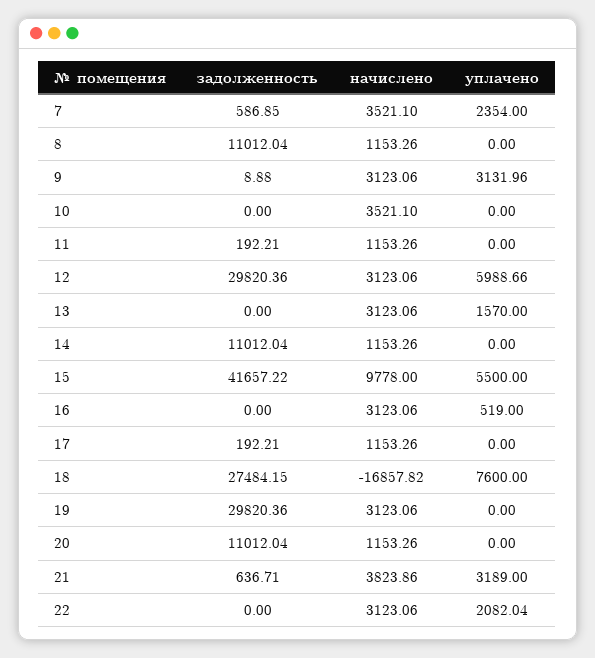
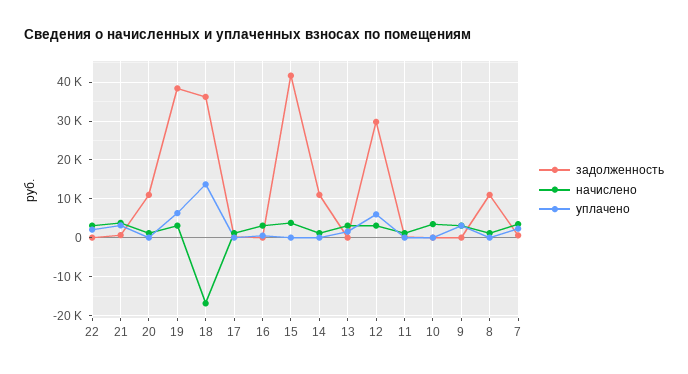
  {
    "задолженность": {
      "7": 586.85,
      "8": 11012.04,
      "9": 8.88,
      "10": 0,
      "11": 192.21,
      "12": 29820.36,
      "13": 0,
      "14": 11012.04,
      "15": 41657.22,
      "16": 0,
      "17": 192.21,
-     "18": 27484.15,
+     "18": 36000,
-     "19": 29820.36,
+     "19": 38000,
      "20": 11012.04,
      "21": 636.71,
      "22": 0
    },
    "начислено": {
      "7": 3521.1,
      "8": 1153.26,
      "9": 3123.06,
      "10": 3521.1,
      "11": 1153.26,
      "12": 3123.06,
      "13": 3123.06,
      "14": 1153.26,
-     "15": 9778,
+     "15": 4000,
      "16": 3123.06,
      "17": 1153.26,
      "18": -16857.82,
      "19": 3123.06,
      "20": 1153.26,
      "21": 3823.86,
      "22": 3123.06
    },
    "уплачено": {
      "7": 2354,
      "8": 0,
      "9": 3131.96,
      "10": 0,
      "11": 0,
      "12": 5988.66,
      "13": 1570,
      "14": 0,
-     "15": 5500,
+     "15": 0,
      "16": 519,
      "17": 0,
-     "18": 7600,
+     "18": 14000,
-     "19": 0,
+     "19": 6000,
      "20": 0,
      "21": 3189,
      "22": 2082.04
    }
  }

